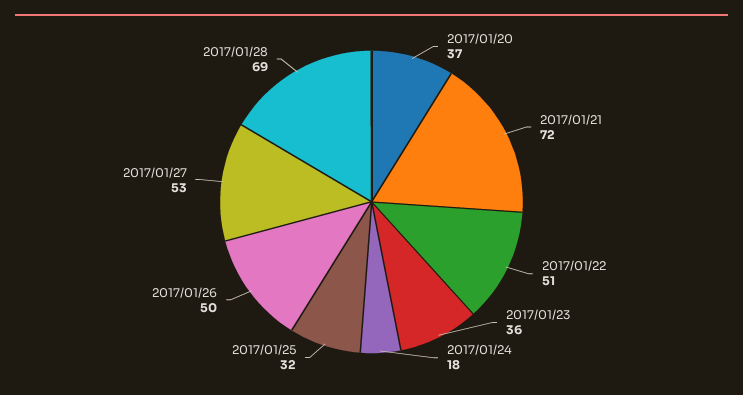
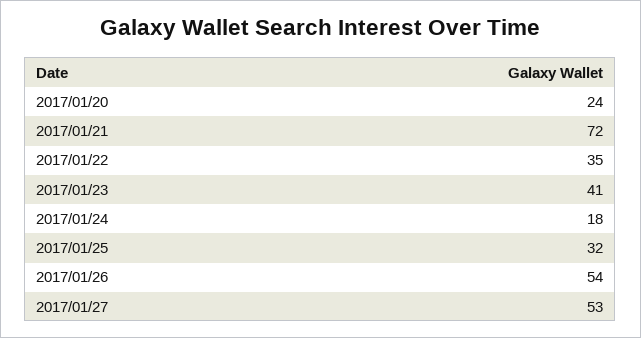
  {
-   "2017/01/20": 37,
+   "2017/01/20": 24,
    "2017/01/21": 72,
-   "2017/01/22": 51,
+   "2017/01/22": 35,
-   "2017/01/23": 36,
+   "2017/01/23": 41,
    "2017/01/24": 18,
    "2017/01/25": 32,
-   "2017/01/26": 50,
+   "2017/01/26": 54,
-   "2017/01/27": 53,
+   "2017/01/27": 53
-   "2017/01/28": 69
  }

